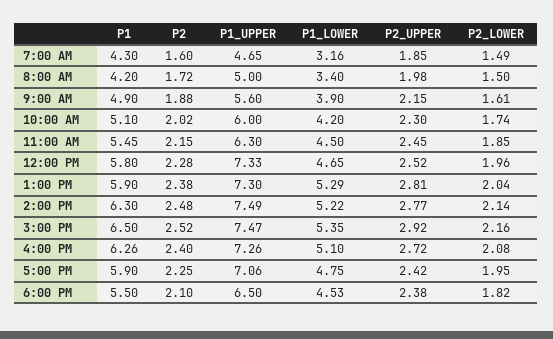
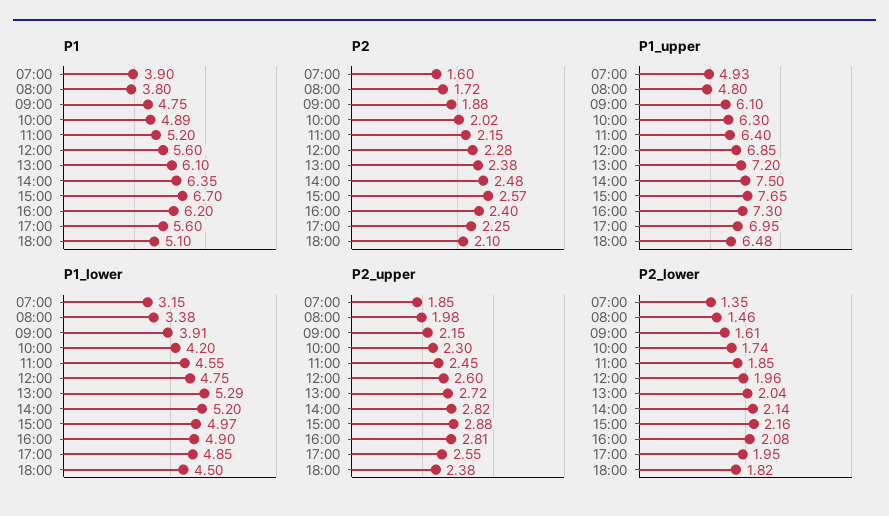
  {
    "P1": {
-     "7:00 AM": 4.3,
+     "7:00 AM": 3.9,
-     "8:00 AM": 4.2,
+     "8:00 AM": 3.8,
-     "9:00 AM": 4.9,
+     "9:00 AM": 4.75,
-     "10:00 AM": 5.1,
+     "10:00 AM": 4.89,
-     "11:00 AM": 5.45,
+     "11:00 AM": 5.2,
-     "12:00 PM": 5.8,
+     "12:00 PM": 5.6,
-     "1:00 PM": 5.9,
+     "1:00 PM": 6.1,
-     "2:00 PM": 6.3,
+     "2:00 PM": 6.35,
-     "3:00 PM": 6.5,
+     "3:00 PM": 6.7,
-     "4:00 PM": 6.26,
+     "4:00 PM": 6.2,
-     "5:00 PM": 5.9,
+     "5:00 PM": 5.6,
-     "6:00 PM": 5.5
+     "6:00 PM": 5.1
    },
    "P2": {
      "7:00 AM": 1.6,
      "8:00 AM": 1.72,
      "9:00 AM": 1.88,
      "10:00 AM": 2.02,
      "11:00 AM": 2.15,
      "12:00 PM": 2.28,
      "1:00 PM": 2.38,
      "2:00 PM": 2.48,
-     "3:00 PM": 2.52,
+     "3:00 PM": 2.57,
      "4:00 PM": 2.4,
      "5:00 PM": 2.25,
      "6:00 PM": 2.1
    },
    "P1_UPPER": {
-     "7:00 AM": 4.65,
+     "7:00 AM": 4.93,
-     "8:00 AM": 5,
+     "8:00 AM": 4.8,
-     "9:00 AM": 5.6,
+     "9:00 AM": 6.1,
-     "10:00 AM": 6,
+     "10:00 AM": 6.3,
-     "11:00 AM": 6.3,
+     "11:00 AM": 6.4,
-     "12:00 PM": 7.33,
+     "12:00 PM": 6.85,
-     "1:00 PM": 7.3,
+     "1:00 PM": 7.2,
-     "2:00 PM": 7.49,
+     "2:00 PM": 7.5,
-     "3:00 PM": 7.47,
+     "3:00 PM": 7.65,
-     "4:00 PM": 7.26,
+     "4:00 PM": 7.3,
-     "5:00 PM": 7.06,
+     "5:00 PM": 6.95,
-     "6:00 PM": 6.5
+     "6:00 PM": 6.48
    },
    "P1_LOWER": {
-     "7:00 AM": 3.16,
+     "7:00 AM": 3.15,
-     "8:00 AM": 3.4,
+     "8:00 AM": 3.38,
-     "9:00 AM": 3.9,
+     "9:00 AM": 3.91,
      "10:00 AM": 4.2,
-     "11:00 AM": 4.5,
+     "11:00 AM": 4.55,
-     "12:00 PM": 4.65,
+     "12:00 PM": 4.75,
      "1:00 PM": 5.29,
-     "2:00 PM": 5.22,
+     "2:00 PM": 5.2,
-     "3:00 PM": 5.35,
+     "3:00 PM": 4.97,
-     "4:00 PM": 5.1,
+     "4:00 PM": 4.9,
-     "5:00 PM": 4.75,
+     "5:00 PM": 4.85,
-     "6:00 PM": 4.53
+     "6:00 PM": 4.5
    },
    "P2_UPPER": {
      "7:00 AM": 1.85,
      "8:00 AM": 1.98,
      "9:00 AM": 2.15,
      "10:00 AM": 2.3,
      "11:00 AM": 2.45,
-     "12:00 PM": 2.52,
+     "12:00 PM": 2.6,
-     "1:00 PM": 2.81,
+     "1:00 PM": 2.72,
-     "2:00 PM": 2.77,
+     "2:00 PM": 2.82,
-     "3:00 PM": 2.92,
+     "3:00 PM": 2.88,
-     "4:00 PM": 2.72,
+     "4:00 PM": 2.81,
-     "5:00 PM": 2.42,
+     "5:00 PM": 2.55,
      "6:00 PM": 2.38
    },
    "P2_LOWER": {
-     "7:00 AM": 1.49,
+     "7:00 AM": 1.35,
-     "8:00 AM": 1.5,
+     "8:00 AM": 1.46,
      "9:00 AM": 1.61,
      "10:00 AM": 1.74,
      "11:00 AM": 1.85,
      "12:00 PM": 1.96,
      "1:00 PM": 2.04,
      "2:00 PM": 2.14,
      "3:00 PM": 2.16,
      "4:00 PM": 2.08,
      "5:00 PM": 1.95,
      "6:00 PM": 1.82
    }
  }

